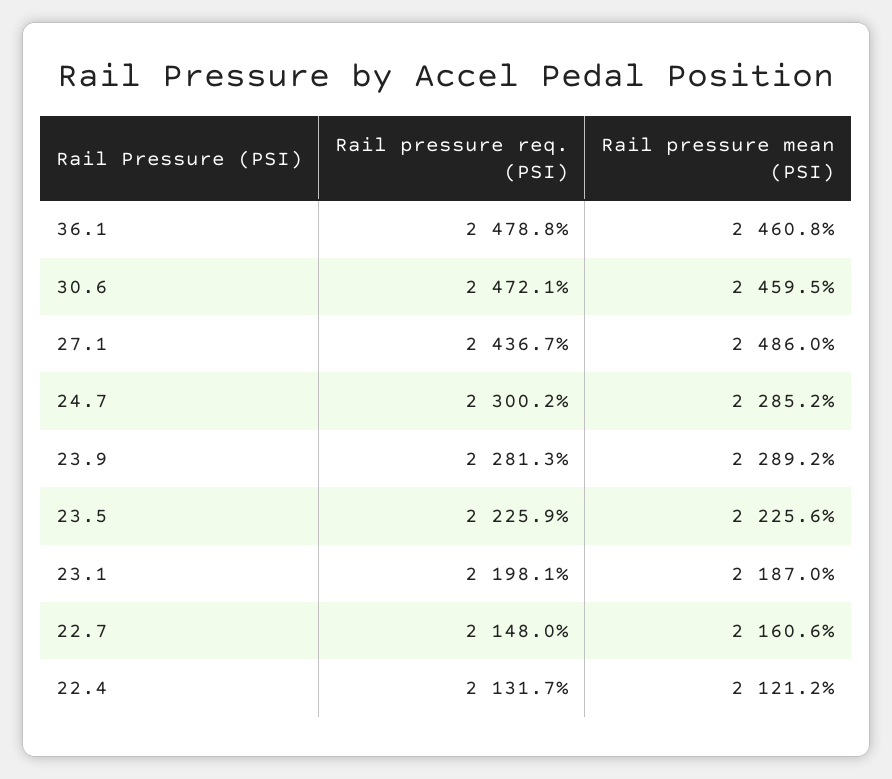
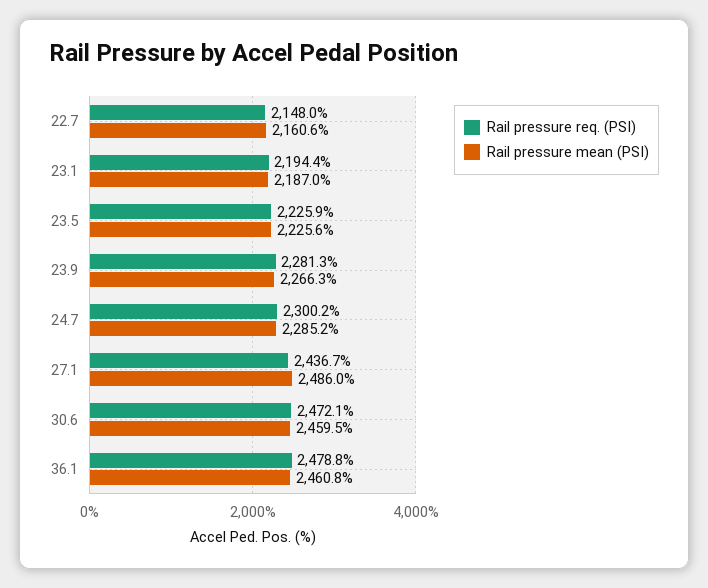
  {
    "Rail pressure req. (PSI)": {
      "36.1": 2478.8,
      "30.6": 2472.1,
      "27.1": 2436.7,
      "24.7": 2300.2,
      "23.9": 2281.3,
      "23.5": 2225.9,
-     "23.1": 2198.1,
+     "23.1": 2194.4,
-     "22.7": 2148,
+     "22.7": 2148
-     "22.4": 2131.7
    },
    "Rail pressure mean (PSI)": {
      "36.1": 2460.8,
      "30.6": 2459.5,
      "27.1": 2486,
      "24.7": 2285.2,
-     "23.9": 2289.2,
+     "23.9": 2266.3,
      "23.5": 2225.6,
      "23.1": 2187,
-     "22.7": 2160.6,
+     "22.7": 2160.6
-     "22.4": 2121.2
    }
  }

